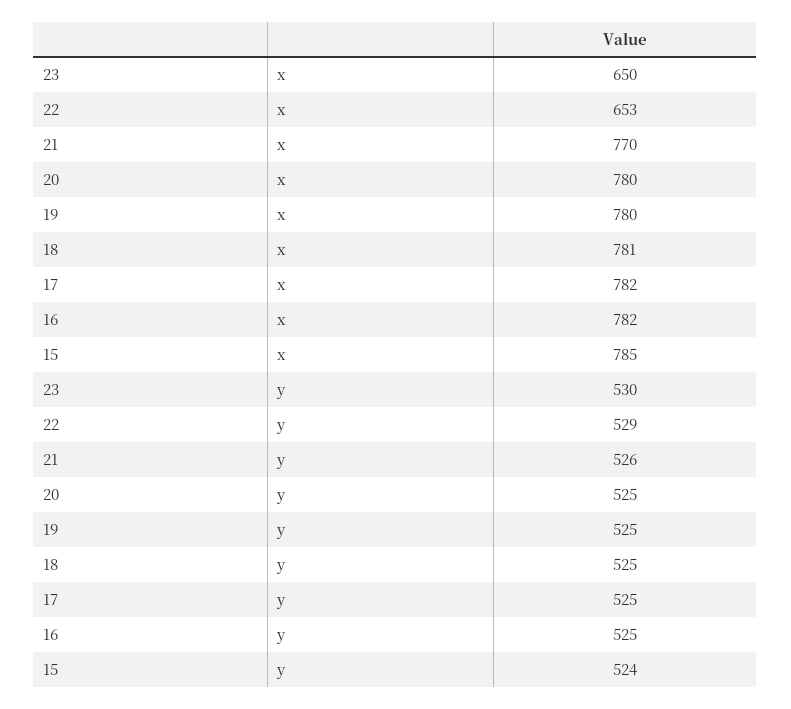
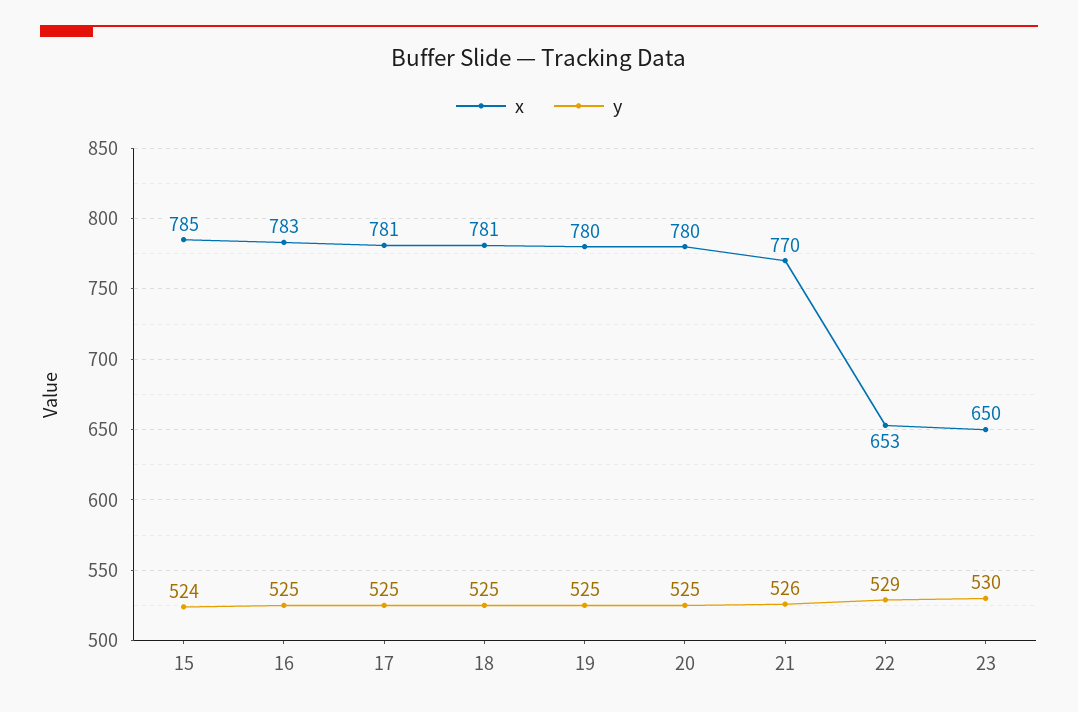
  {
    "x": {
      "23": 650,
      "22": 653,
      "21": 770,
      "20": 780,
      "19": 780,
      "18": 781,
-     "17": 782,
+     "17": 781,
-     "16": 782,
+     "16": 783,
      "15": 785
    },
    "y": {
      "23": 530,
      "22": 529,
      "21": 526,
      "20": 525,
      "19": 525,
      "18": 525,
      "17": 525,
      "16": 525,
      "15": 524
    }
  }

